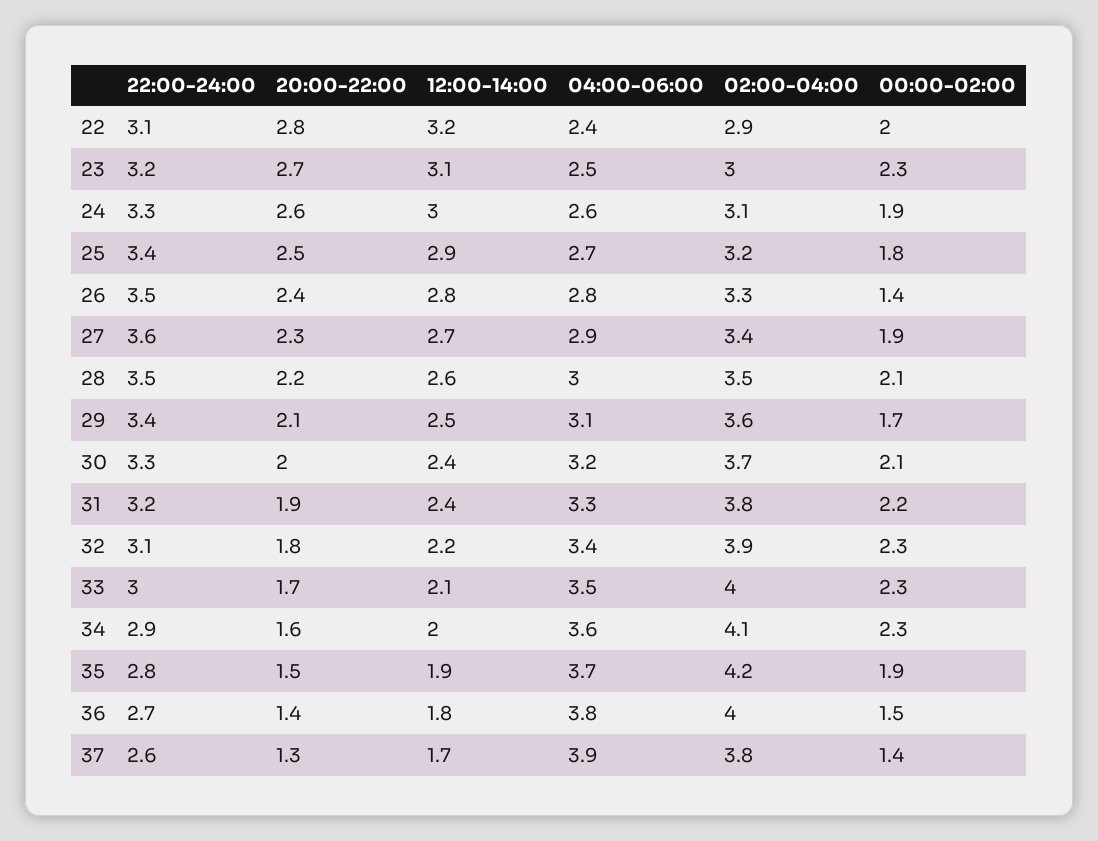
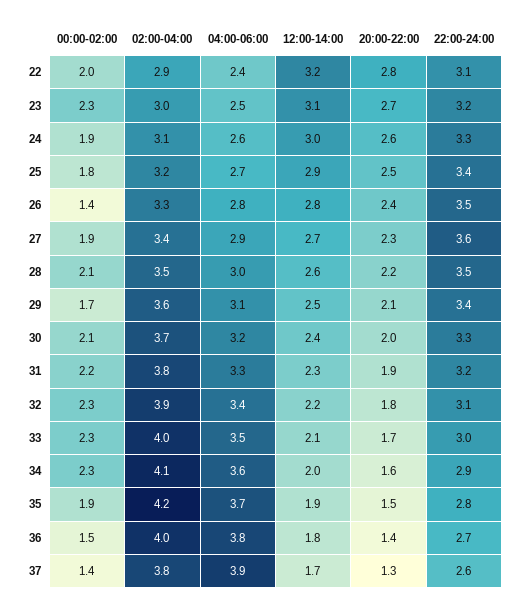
  {
    "22:00-24:00": {
      "22": 3.1,
      "23": 3.2,
      "24": 3.3,
      "25": 3.4,
      "26": 3.5,
      "27": 3.6,
      "28": 3.5,
      "29": 3.4,
      "30": 3.3,
      "31": 3.2,
      "32": 3.1,
      "33": 3,
      "34": 2.9,
      "35": 2.8,
      "36": 2.7,
      "37": 2.6
    },
    "20:00-22:00": {
      "22": 2.8,
      "23": 2.7,
      "24": 2.6,
      "25": 2.5,
      "26": 2.4,
      "27": 2.3,
      "28": 2.2,
      "29": 2.1,
      "30": 2,
      "31": 1.9,
      "32": 1.8,
      "33": 1.7,
      "34": 1.6,
      "35": 1.5,
      "36": 1.4,
      "37": 1.3
    },
    "12:00-14:00": {
      "22": 3.2,
      "23": 3.1,
      "24": 3,
      "25": 2.9,
      "26": 2.8,
      "27": 2.7,
      "28": 2.6,
      "29": 2.5,
      "30": 2.4,
-     "31": 2.4,
+     "31": 2.3,
      "32": 2.2,
      "33": 2.1,
      "34": 2,
      "35": 1.9,
      "36": 1.8,
      "37": 1.7
    },
    "04:00-06:00": {
      "22": 2.4,
      "23": 2.5,
      "24": 2.6,
      "25": 2.7,
      "26": 2.8,
      "27": 2.9,
      "28": 3,
      "29": 3.1,
      "30": 3.2,
      "31": 3.3,
      "32": 3.4,
      "33": 3.5,
      "34": 3.6,
      "35": 3.7,
      "36": 3.8,
      "37": 3.9
    },
    "02:00-04:00": {
      "22": 2.9,
      "23": 3,
      "24": 3.1,
      "25": 3.2,
      "26": 3.3,
      "27": 3.4,
      "28": 3.5,
      "29": 3.6,
      "30": 3.7,
      "31": 3.8,
      "32": 3.9,
      "33": 4,
      "34": 4.1,
      "35": 4.2,
      "36": 4,
      "37": 3.8
    },
    "00:00-02:00": {
      "22": 2,
      "23": 2.3,
      "24": 1.9,
      "25": 1.8,
      "26": 1.4,
      "27": 1.9,
      "28": 2.1,
      "29": 1.7,
      "30": 2.1,
      "31": 2.2,
      "32": 2.3,
      "33": 2.3,
      "34": 2.3,
      "35": 1.9,
      "36": 1.5,
      "37": 1.4
    }
  }

